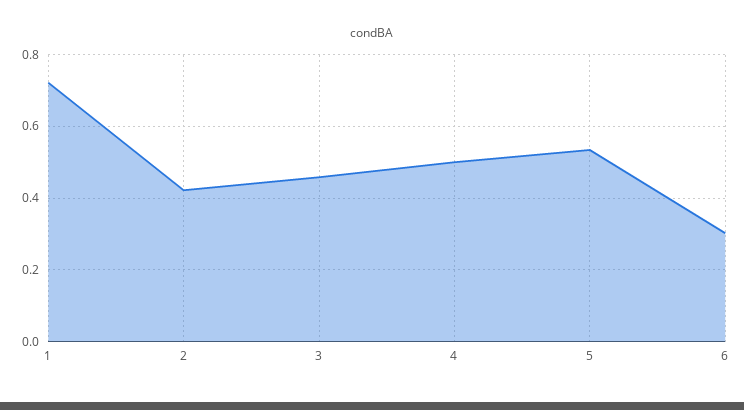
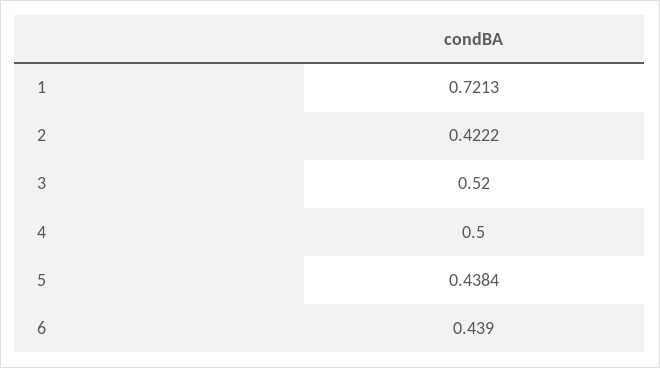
  {
    "1": 0.7213,
    "2": 0.4222,
-   "3": 0.46,
+   "3": 0.52,
    "4": 0.5,
-   "5": 0.54,
+   "5": 0.4384,
-   "6": 0.3
+   "6": 0.439
  }

